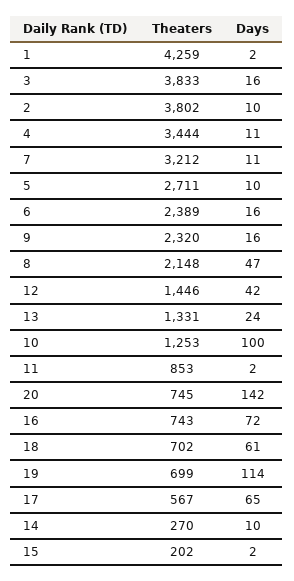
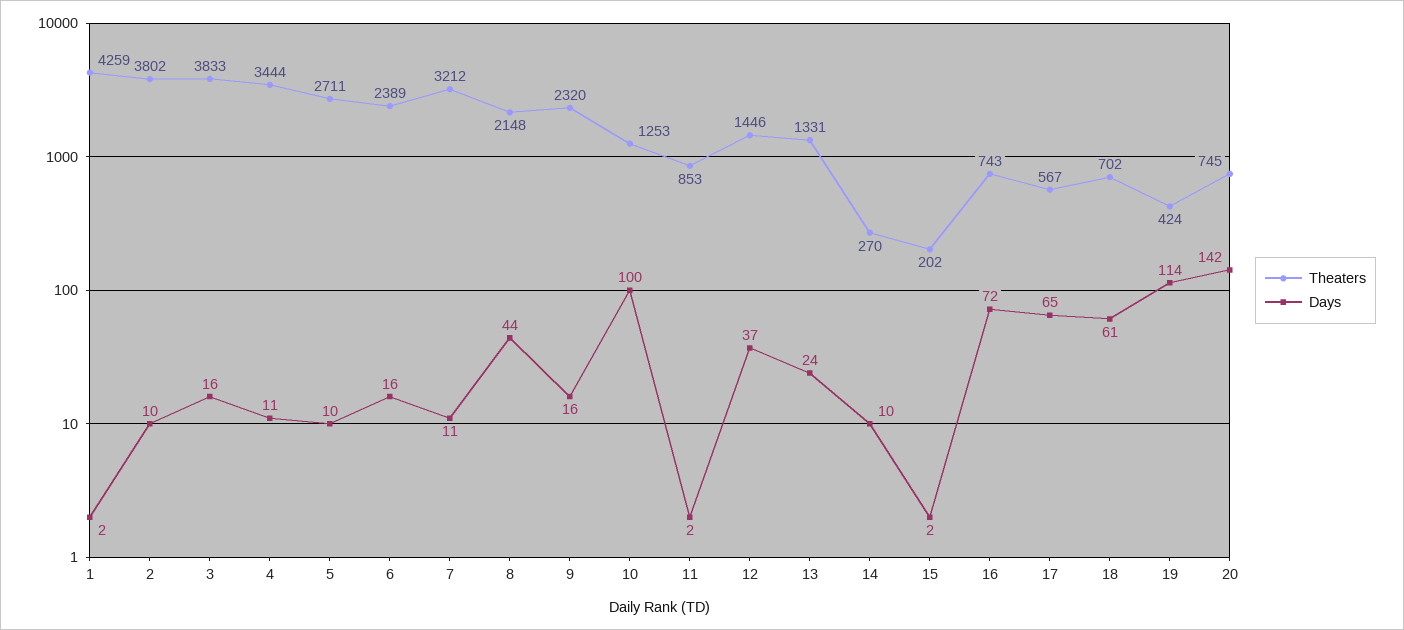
  {
    "Theaters": {
      "1": 4259,
      "3": 3833,
      "2": 3802,
      "4": 3444,
      "7": 3212,
      "5": 2711,
      "6": 2389,
      "9": 2320,
      "8": 2148,
      "12": 1446,
      "13": 1331,
      "10": 1253,
      "11": 853,
      "20": 745,
      "16": 743,
      "18": 702,
-     "19": 699,
+     "19": 424,
      "17": 567,
      "14": 270,
      "15": 202
    },
    "Days": {
      "1": 2,
      "3": 16,
      "2": 10,
      "4": 11,
      "7": 11,
      "5": 10,
      "6": 16,
      "9": 16,
-     "8": 47,
+     "8": 44,
-     "12": 42,
+     "12": 37,
      "13": 24,
      "10": 100,
      "11": 2,
      "20": 142,
      "16": 72,
      "18": 61,
      "19": 114,
      "17": 65,
      "14": 10,
      "15": 2
    }
  }

